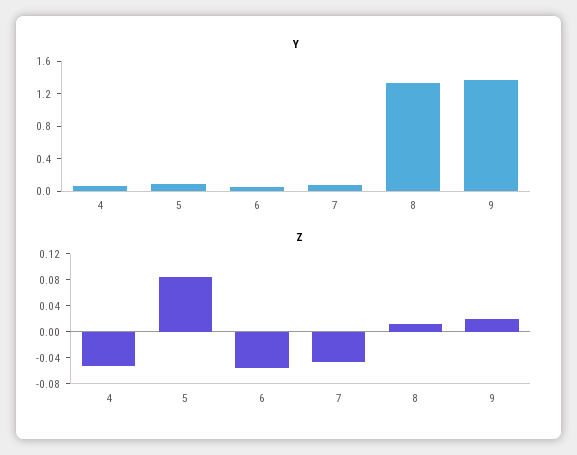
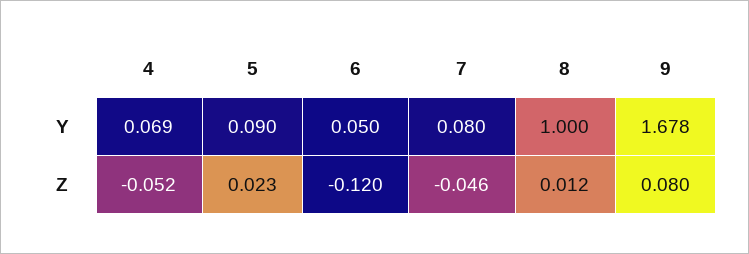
  {
    "Y": {
      "4": 0.069,
      "5": 0.09,
      "6": 0.05,
      "7": 0.08,
-     "8": 1.3,
+     "8": 1,
-     "9": 1.4
+     "9": 1.678
    },
    "Z": {
      "4": -0.052,
-     "5": 0.08,
+     "5": 0.023,
-     "6": -0.06,
+     "6": -0.12,
      "7": -0.046,
      "8": 0.012,
-     "9": 0.02
+     "9": 0.08
    }
  }

